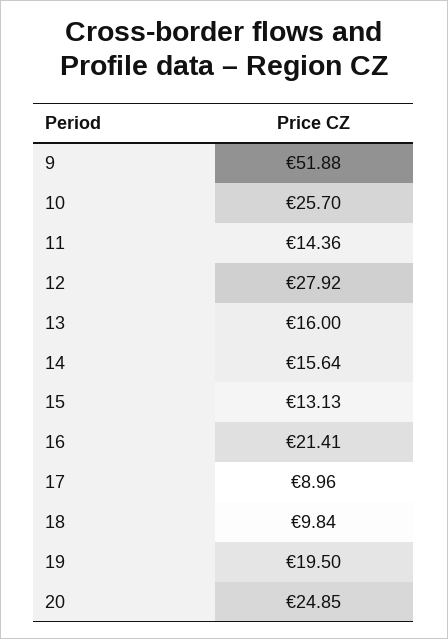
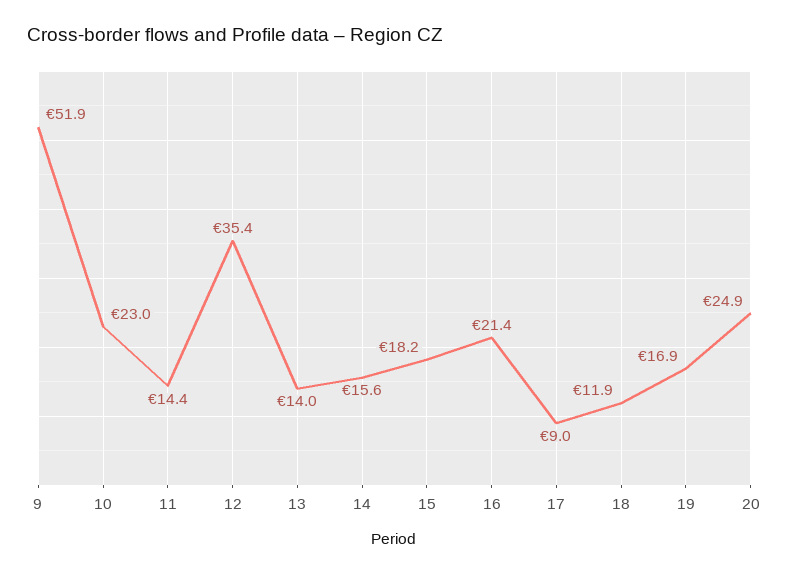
  {
    "9": 51.88,
-   "10": 25.7,
+   "10": 23,
    "11": 14.36,
-   "12": 27.92,
+   "12": 35.4,
-   "13": 16,
+   "13": 14,
    "14": 15.64,
-   "15": 13.13,
+   "15": 18.2,
    "16": 21.41,
    "17": 8.96,
-   "18": 9.84,
+   "18": 11.9,
-   "19": 19.5,
+   "19": 16.9,
    "20": 24.85
  }

